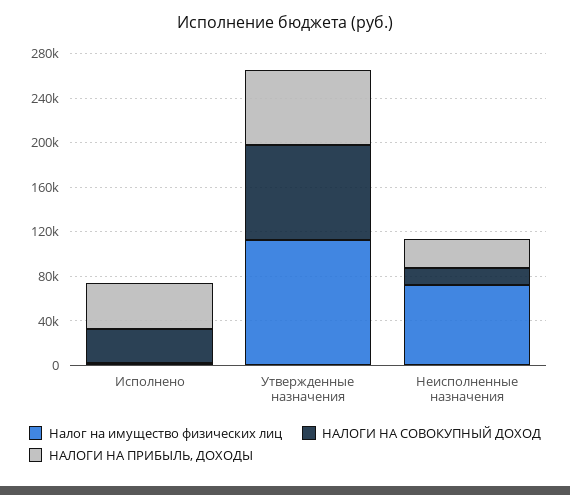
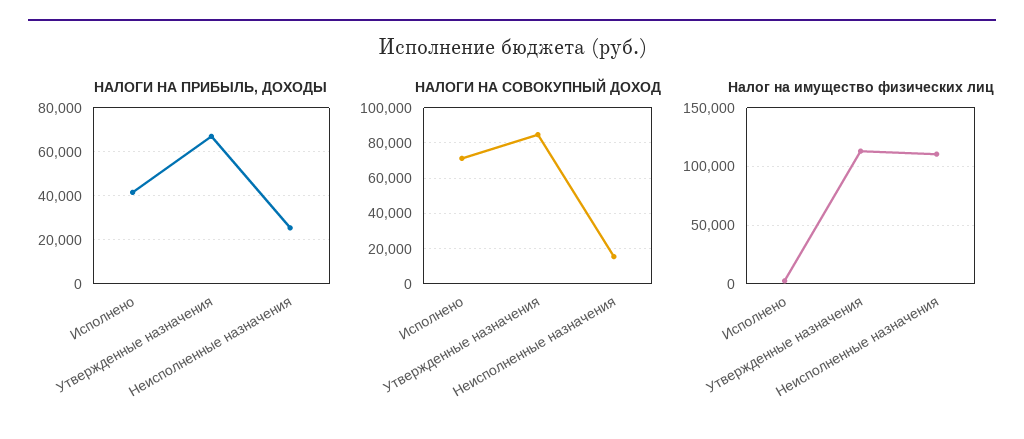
  {
    "Налог на имущество физических лиц": {
      "Исполнено": 0,
      "Утвержденные назначения": 110000,
-     "Неисполненные назначения": 70000
+     "Неисполненные назначения": 110000
    },
    "НАЛОГИ НА СОВОКУПНЫЙ ДОХОД": {
-     "Исполнено": 30000,
+     "Исполнено": 70000,
      "Утвержденные назначения": 85000,
      "Неисполненные назначения": 15000
    },
    "НАЛОГИ НА ПРИБЫЛЬ, ДОХОДЫ": {
      "Исполнено": 40000,
      "Утвержденные назначения": 65000,
      "Неисполненные назначения": 25000
    }
  }

